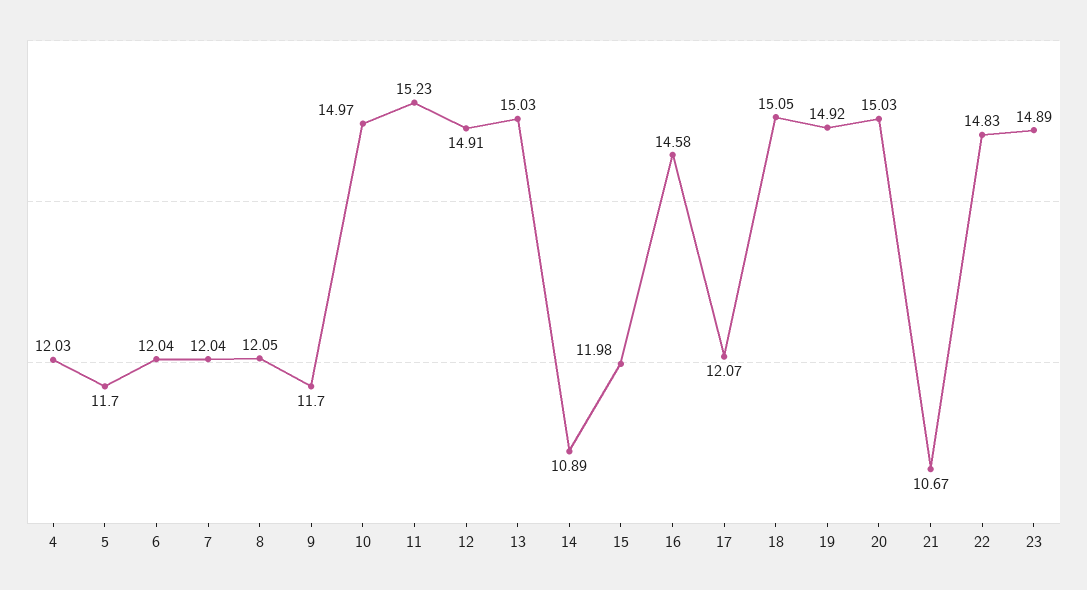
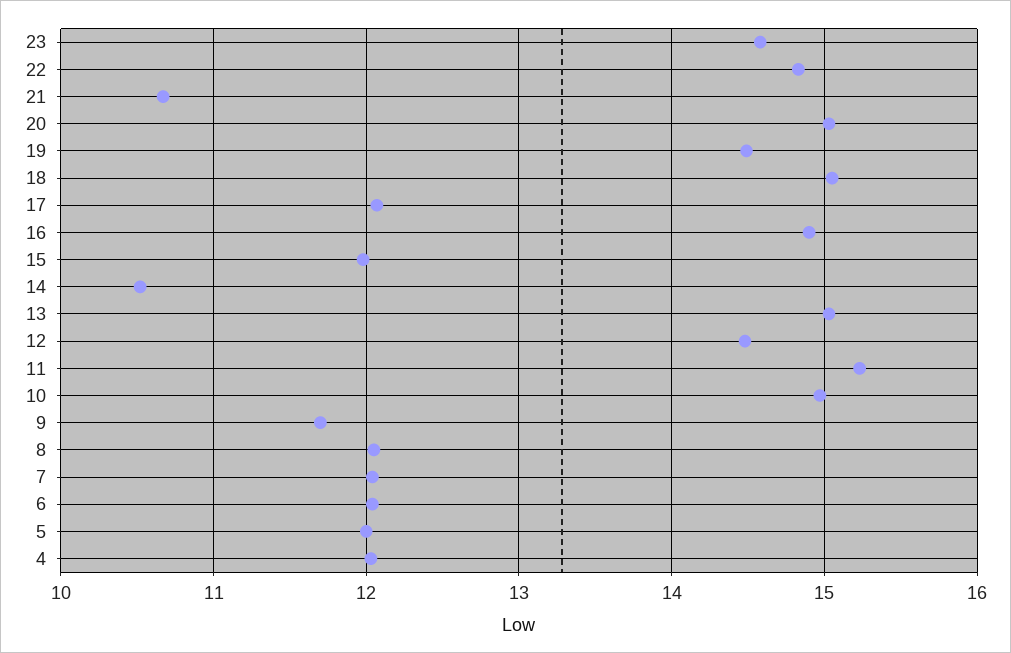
  {
    "4": 12.03,
-   "5": 11.7,
+   "5": 12,
    "6": 12.04,
    "7": 12.04,
    "8": 12.05,
    "9": 11.7,
    "10": 14.97,
    "11": 15.23,
-   "12": 14.91,
+   "12": 14.5,
    "13": 15.03,
-   "14": 10.89,
+   "14": 10.5,
    "15": 11.98,
-   "16": 14.58,
+   "16": 14.9,
    "17": 12.07,
    "18": 15.05,
-   "19": 14.92,
+   "19": 14.5,
    "20": 15.03,
    "21": 10.67,
    "22": 14.83,
-   "23": 14.89
+   "23": 14.6
  }

